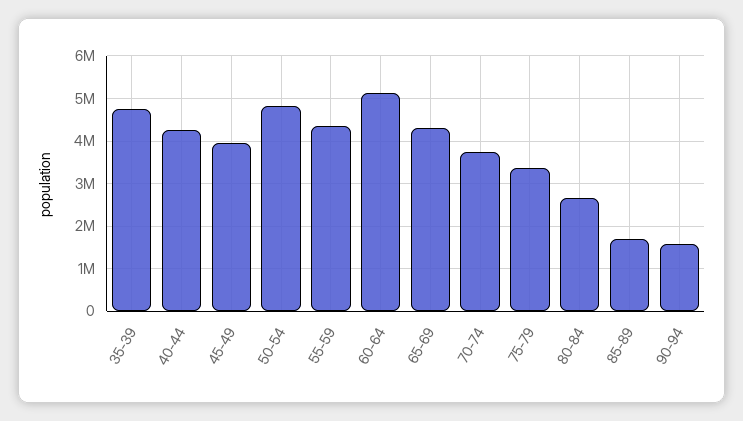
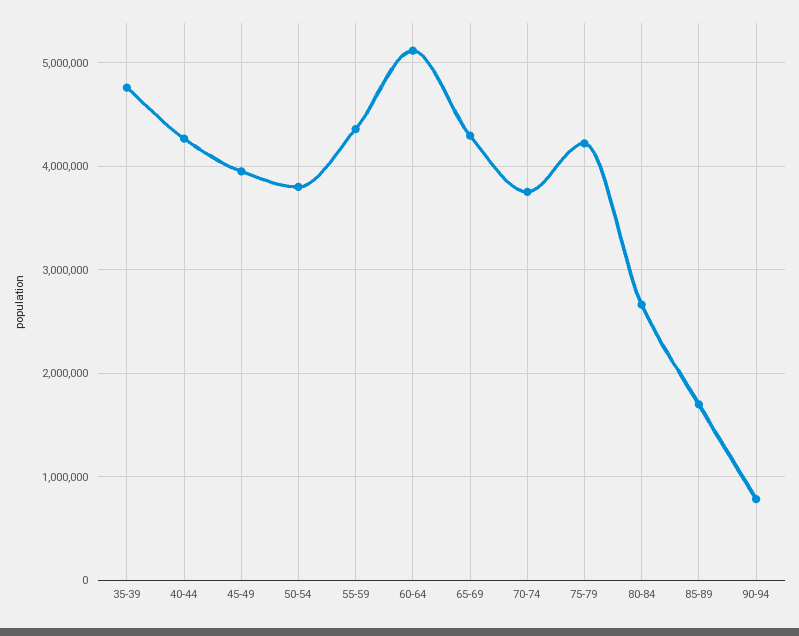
  {
    "35-39": 4800000,
    "40-44": 4300000,
    "45-49": 4000000,
-   "50-54": 4800000,
+   "50-54": 3800000,
    "55-59": 4400000,
    "60-64": 5100000,
    "65-69": 4300000,
    "70-74": 3800000,
-   "75-79": 3400000,
+   "75-79": 4200000,
    "80-84": 2700000,
    "85-89": 1700000,
-   "90-94": 1600000
+   "90-94": 800000
  }

